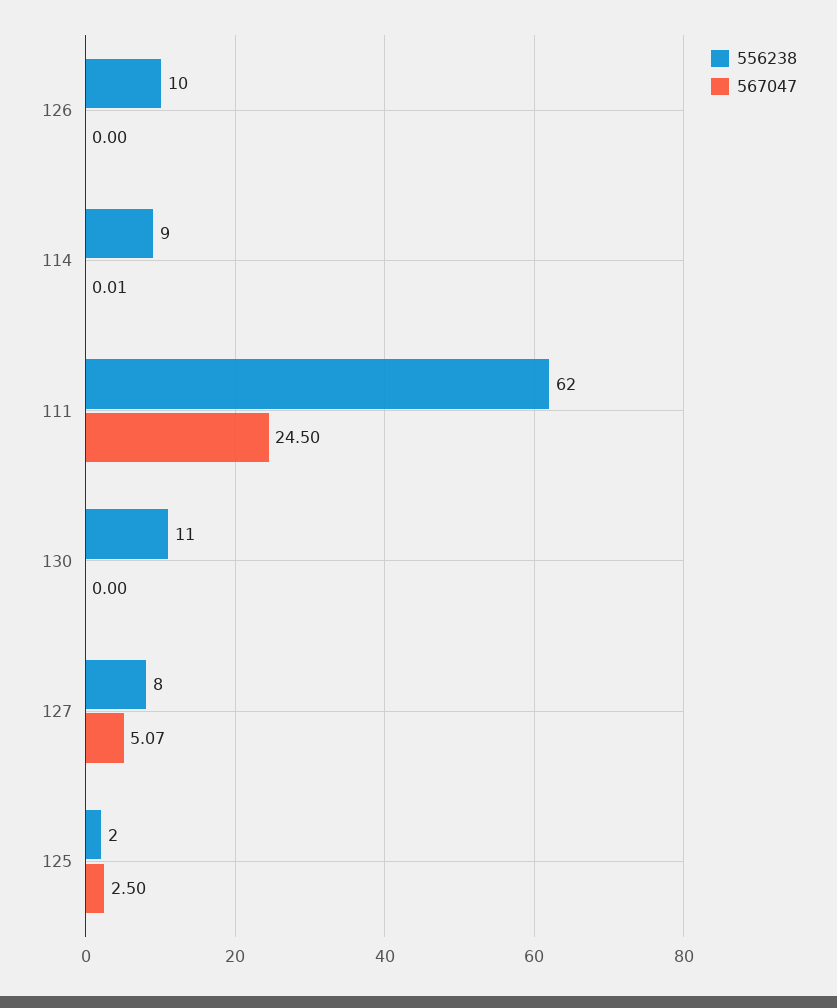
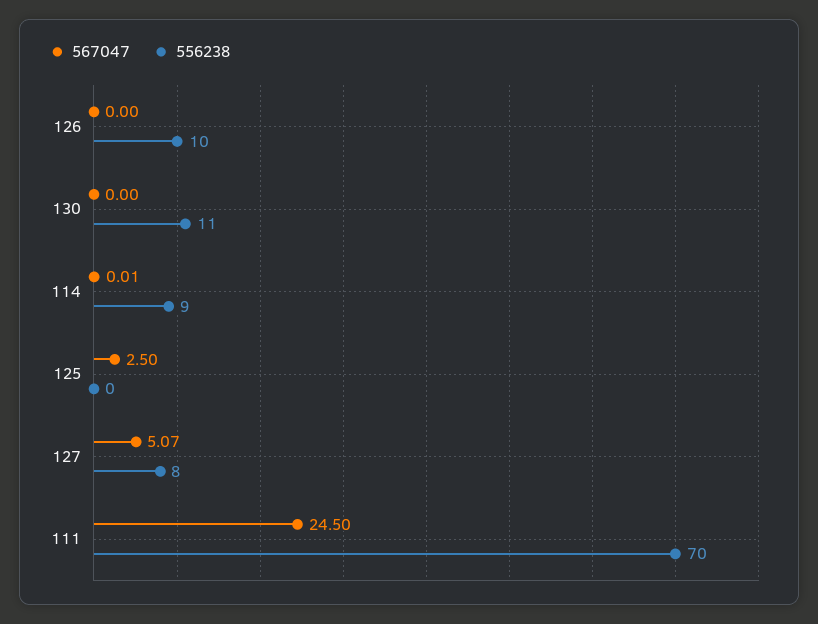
  {
    "556238": {
      "126": 10,
      "114": 9,
-     "111": 62,
+     "111": 70,
      "130": 11,
      "127": 8,
-     "125": 2
+     "125": 0
    },
    "567047": {
      "126": 0,
      "114": 0.01,
      "111": 24.5,
      "130": 0,
      "127": 5.07,
      "125": 2.5
    }
  }

